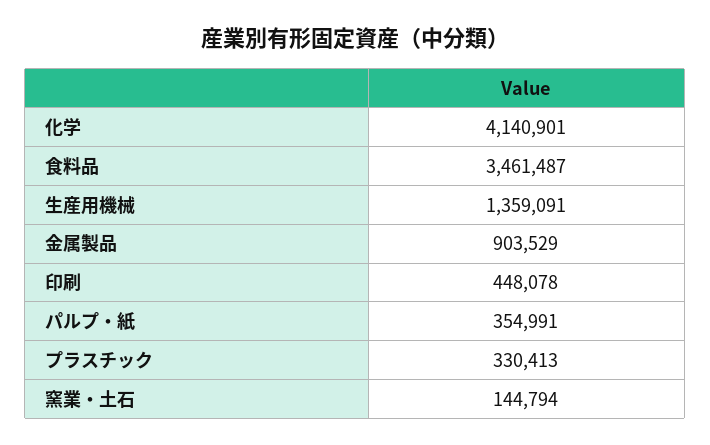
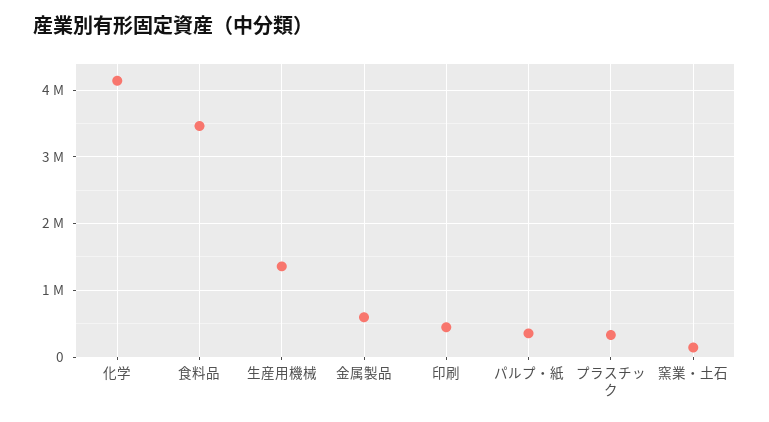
  {
    "化学": 4140901,
    "食料品": 3461487,
    "生産用機械": 1359091,
-   "金属製品": 903529,
+   "金属製品": 600000,
    "印刷": 448078,
    "パルプ・紙": 354991,
    "プラスチック": 330413,
    "窯業・土石": 144794
  }

